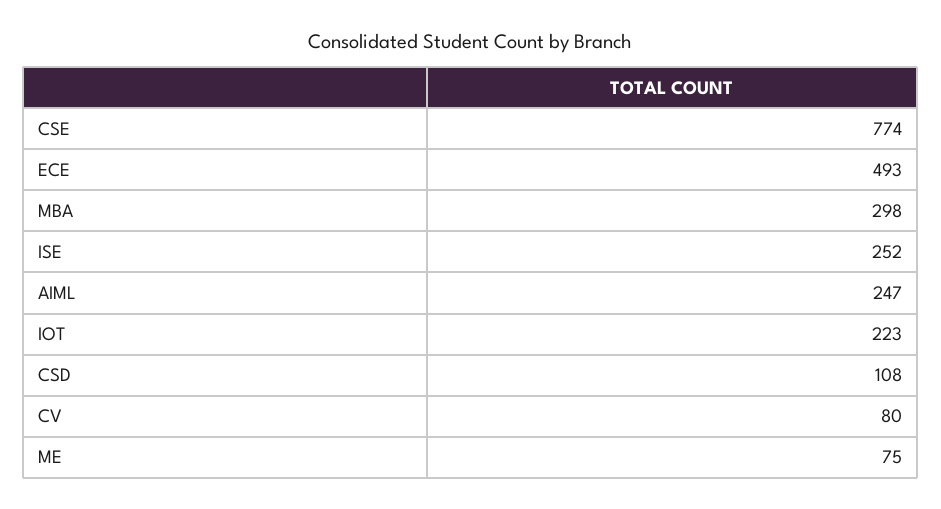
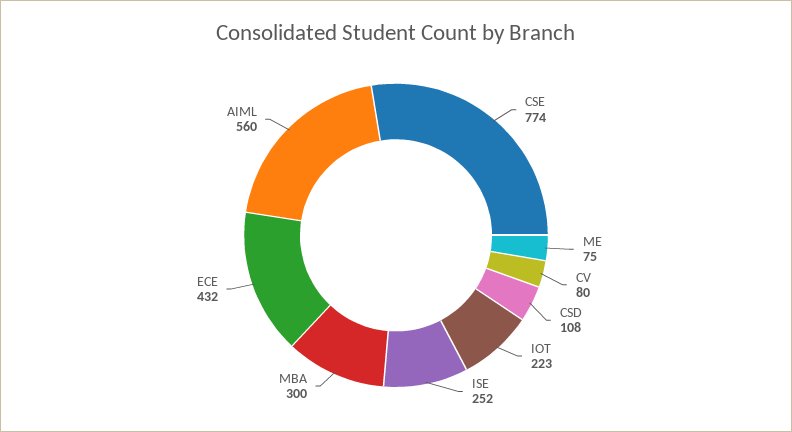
  {
    "CSE": 774,
-   "ECE": 493,
+   "ECE": 432,
-   "MBA": 298,
+   "MBA": 300,
    "ISE": 252,
-   "AIML": 247,
+   "AIML": 560,
    "IOT": 223,
    "CSD": 108,
    "CV": 80,
    "ME": 75
  }

